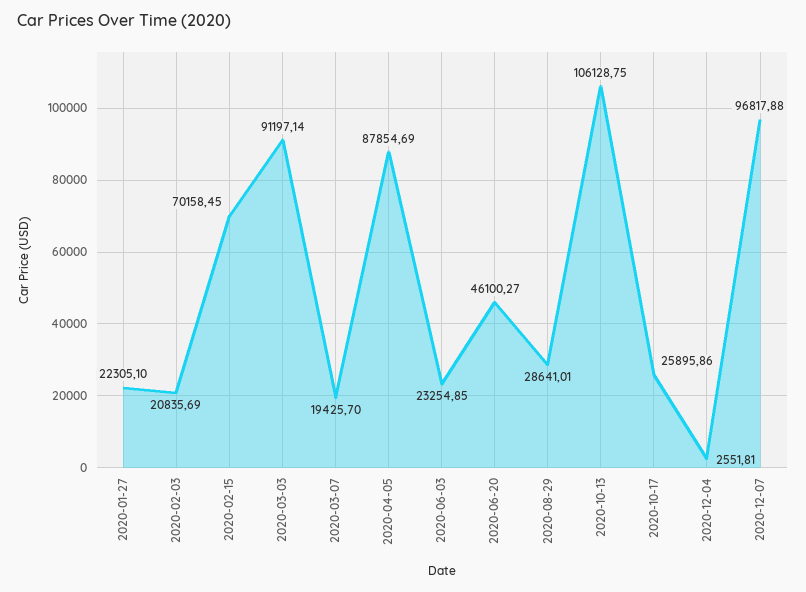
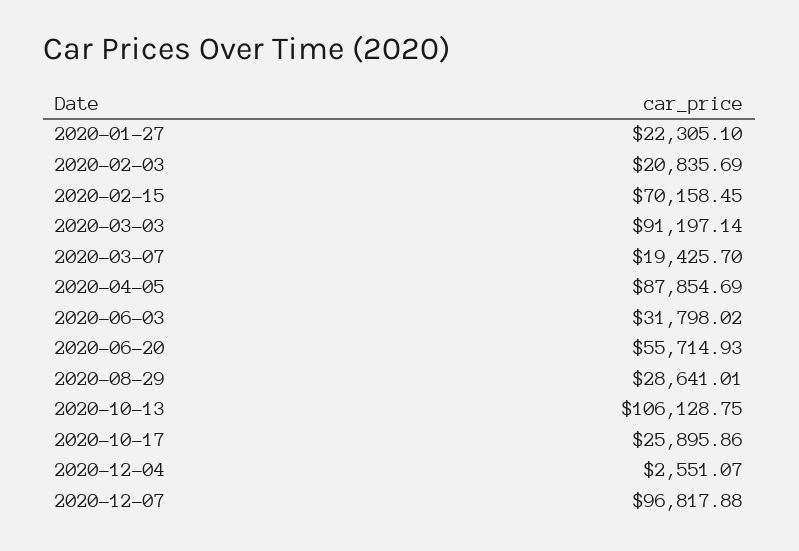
  {
    "2020-01-27": 22305.1,
    "2020-02-03": 20835.69,
    "2020-02-15": 70158.45,
    "2020-03-03": 91197.14,
    "2020-03-07": 19425.7,
    "2020-04-05": 87854.69,
-   "2020-06-03": 23254.85,
+   "2020-06-03": 31798.02,
-   "2020-06-20": 46100.27,
+   "2020-06-20": 55714.93,
    "2020-08-29": 28641.01,
    "2020-10-13": 106128.75,
    "2020-10-17": 25895.86,
-   "2020-12-04": 2551.81,
+   "2020-12-04": 2551.07,
    "2020-12-07": 96817.88
  }

